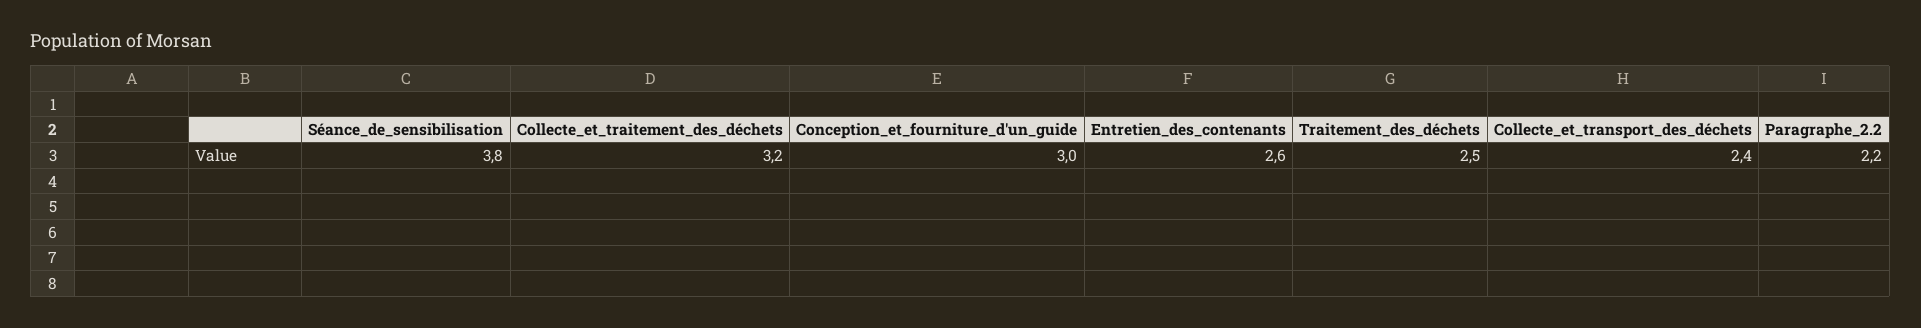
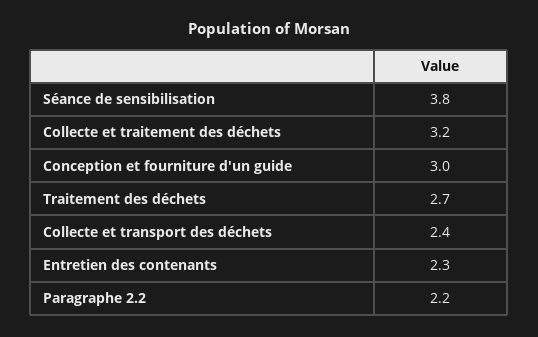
  {
    "Séance_de_sensibilisation": 3.8,
    "Collecte_et_traitement_des_déchets": 3.2,
    "Conception_et_fourniture_d'un_guide": 3,
-   "Entretien_des_contenants": 2.6,
+   "Entretien_des_contenants": 2.3,
-   "Traitement_des_déchets": 2.5,
+   "Traitement_des_déchets": 2.7,
    "Collecte_et_transport_des_déchets": 2.4,
    "Paragraphe_2.2": 2.2
  }

